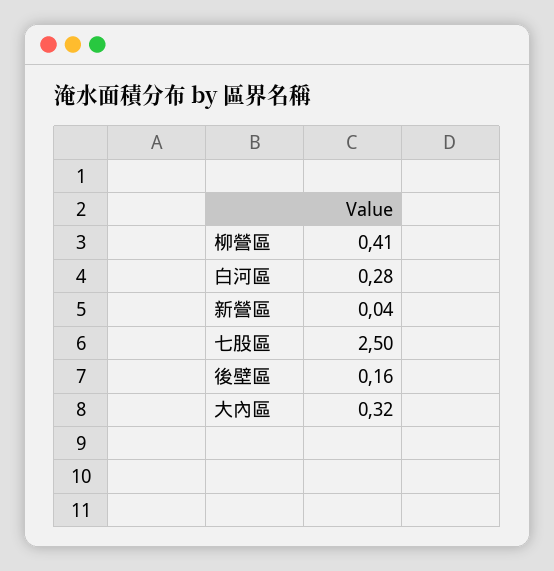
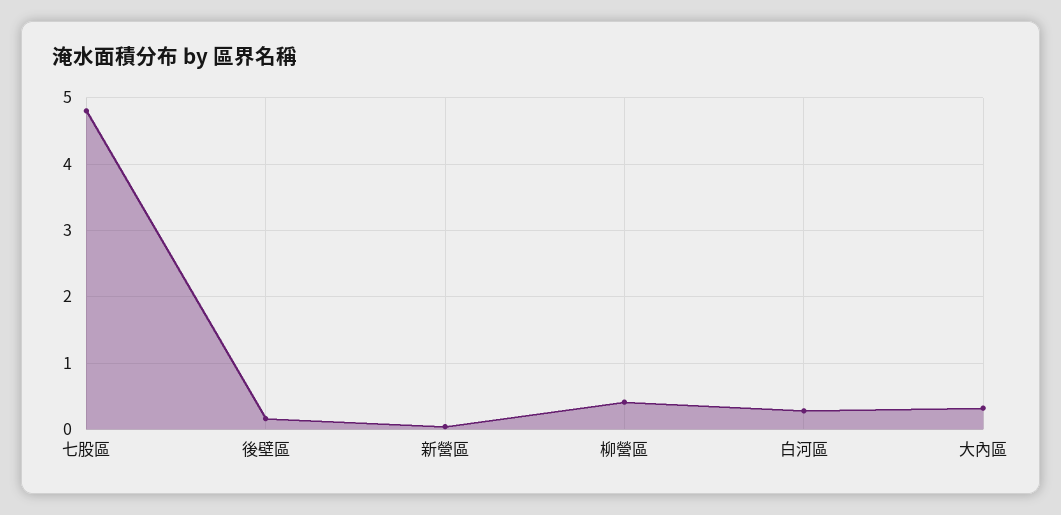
  {
    "柳營區": 0.41,
    "白河區": 0.28,
    "新營區": 0.04,
-   "七股區": 2.5,
+   "七股區": 4.8,
    "後壁區": 0.16,
    "大內區": 0.32
  }

